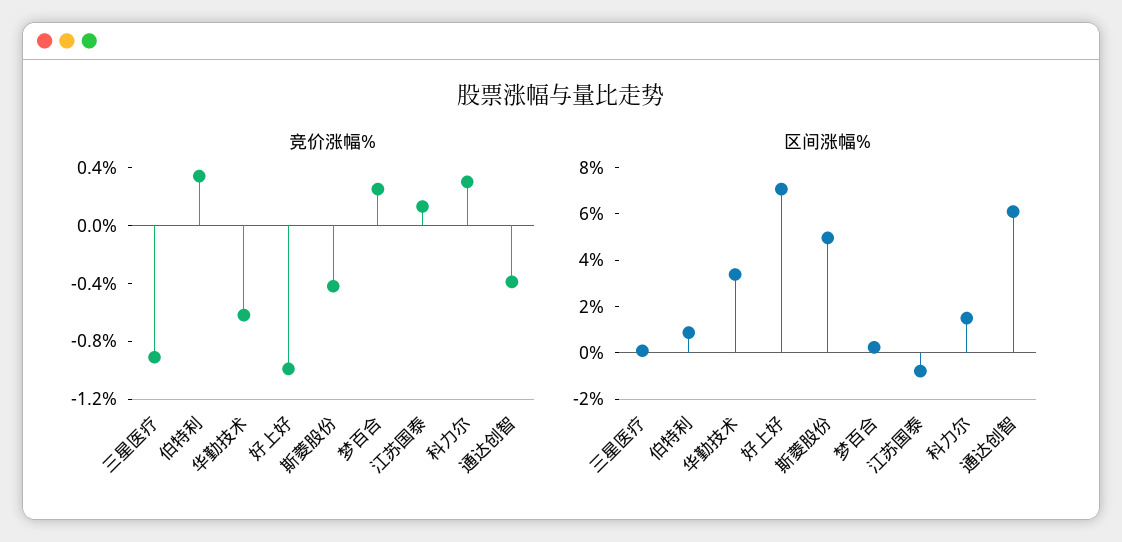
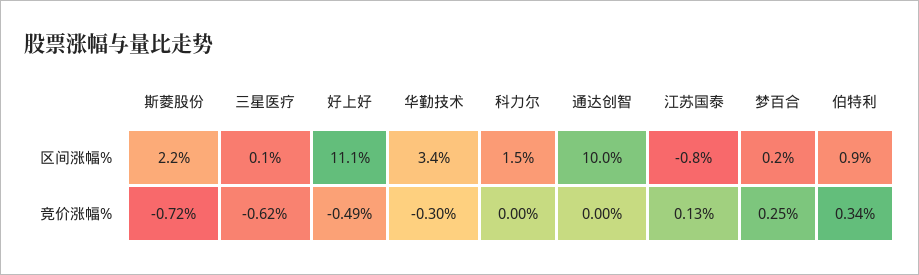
  {
    "竞价涨幅%": {
-     "三星医疗": -0.9,
+     "三星医疗": -0.62,
      "伯特利": 0.34,
-     "华勤技术": -0.6,
+     "华勤技术": -0.3,
-     "好上好": -1,
+     "好上好": -0.49,
-     "斯菱股份": -0.4,
+     "斯菱股份": -0.72,
      "梦百合": 0.25,
      "江苏国泰": 0.13,
-     "科力尔": 0.3,
+     "科力尔": 0,
-     "通达创智": -0.4
+     "通达创智": 0
    },
    "区间涨幅%": {
      "三星医疗": 0.1,
      "伯特利": 0.9,
      "华勤技术": 3.4,
-     "好上好": 7,
+     "好上好": 11.1,
-     "斯菱股份": 5,
+     "斯菱股份": 2.2,
      "梦百合": 0.2,
      "江苏国泰": -0.8,
      "科力尔": 1.5,
-     "通达创智": 6
+     "通达创智": 10
    }
  }

